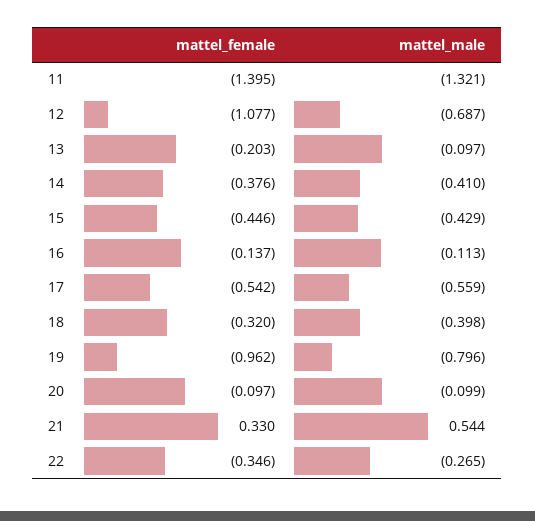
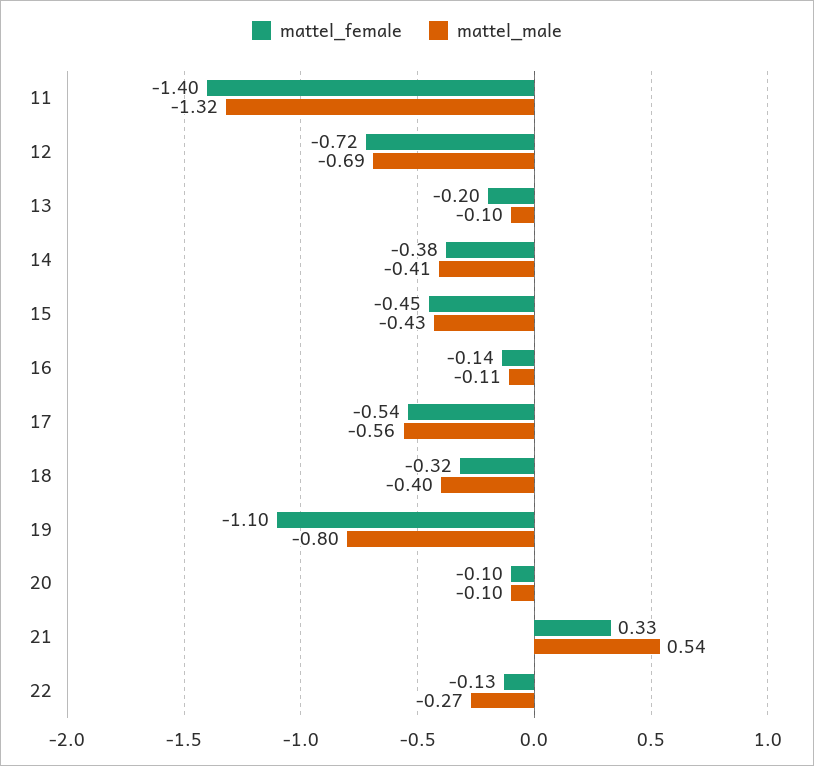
  {
    "mattel_female": {
      "11": -1.395,
-     "12": -1.077,
+     "12": -0.72,
      "13": -0.203,
      "14": -0.376,
      "15": -0.446,
      "16": -0.137,
      "17": -0.542,
      "18": -0.32,
-     "19": -0.962,
+     "19": -1.1,
      "20": -0.097,
      "21": 0.33,
-     "22": -0.346
+     "22": -0.13
    },
    "mattel_male": {
      "11": -1.321,
      "12": -0.687,
      "13": -0.097,
      "14": -0.41,
      "15": -0.429,
      "16": -0.113,
      "17": -0.559,
      "18": -0.398,
      "19": -0.796,
      "20": -0.099,
      "21": 0.544,
      "22": -0.265
    }
  }

